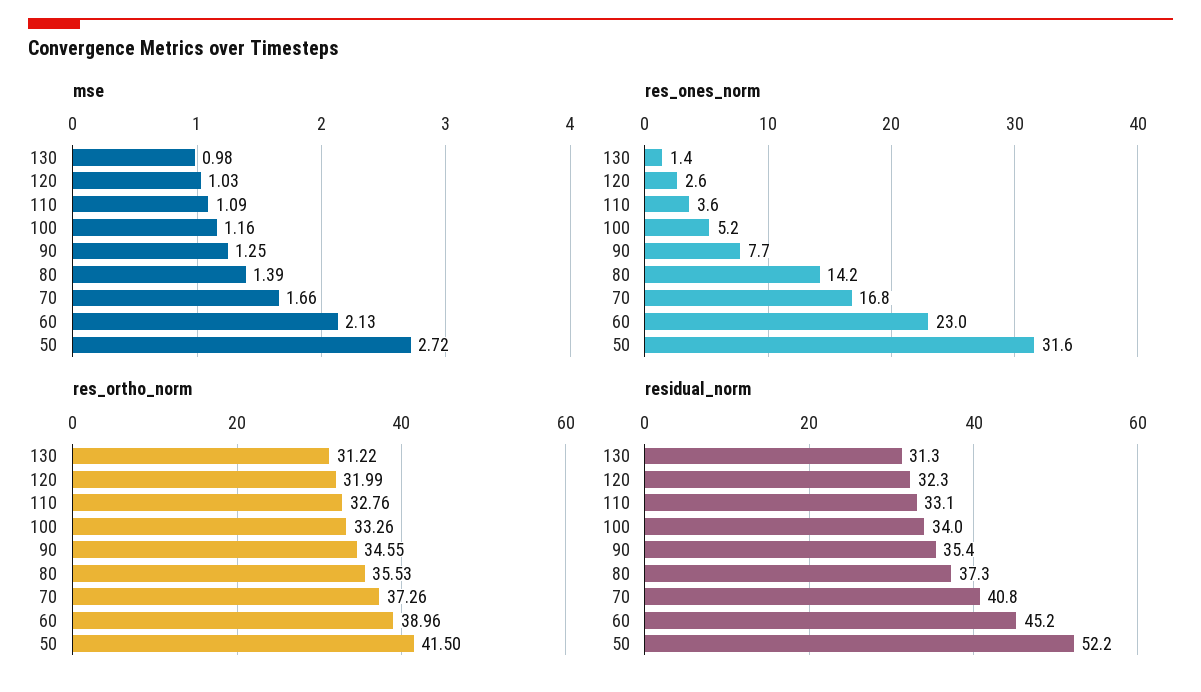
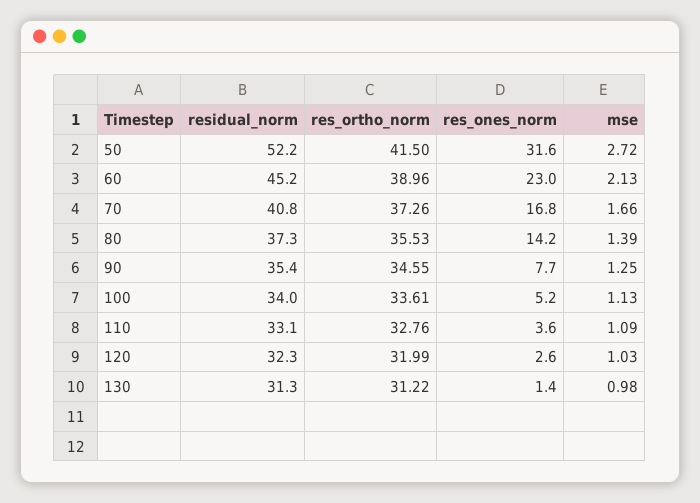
  {
    "mse": {
      "130": 0.98,
      "120": 1.03,
      "110": 1.09,
-     "100": 1.16,
+     "100": 1.13,
      "90": 1.25,
      "80": 1.39,
      "70": 1.66,
      "60": 2.13,
      "50": 2.72
    },
    "res_ones_norm": {
      "130": 1.4,
      "120": 2.6,
      "110": 3.6,
      "100": 5.2,
      "90": 7.7,
      "80": 14.2,
      "70": 16.8,
      "60": 23,
      "50": 31.6
    },
    "res_ortho_norm": {
      "130": 31.22,
      "120": 31.99,
      "110": 32.76,
-     "100": 33.26,
+     "100": 33.61,
      "90": 34.55,
      "80": 35.53,
      "70": 37.26,
      "60": 38.96,
      "50": 41.5
    },
    "residual_norm": {
      "130": 31.3,
      "120": 32.3,
      "110": 33.1,
      "100": 34,
      "90": 35.4,
      "80": 37.3,
      "70": 40.8,
      "60": 45.2,
      "50": 52.2
    }
  }

